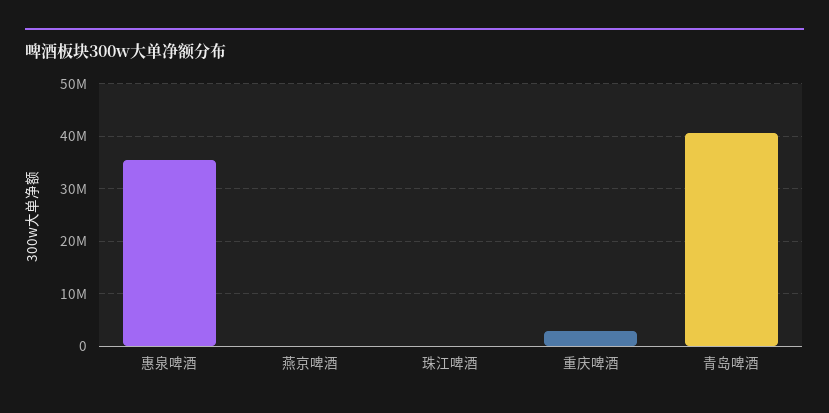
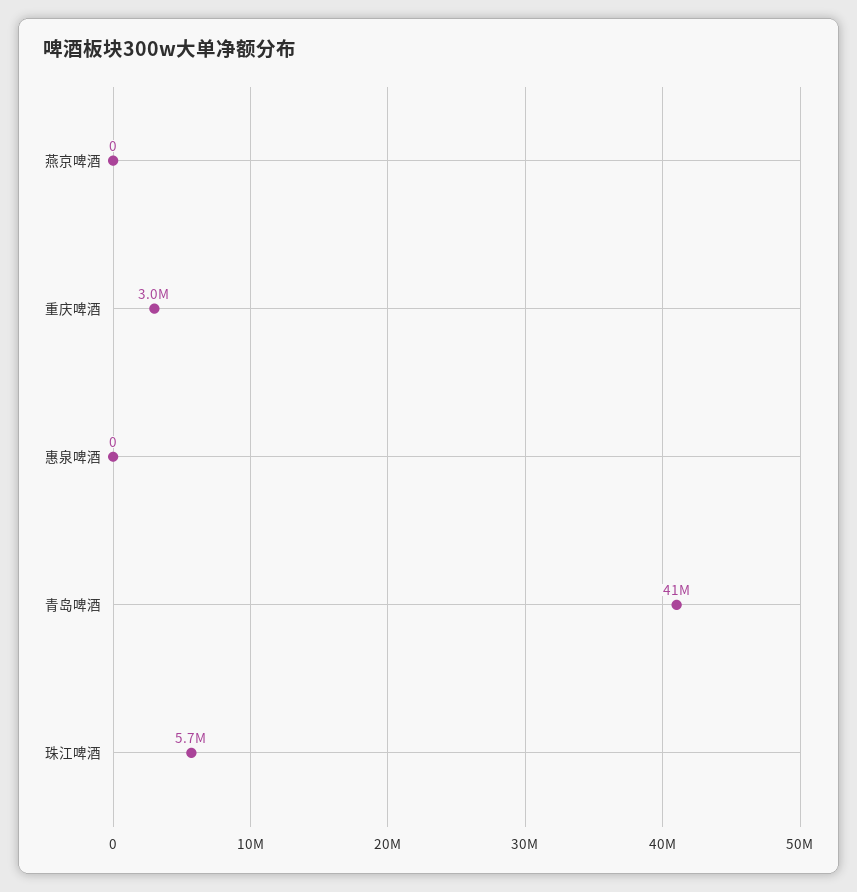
  {
-   "惠泉啤酒": 36000000,
+   "惠泉啤酒": 0,
    "燕京啤酒": 0,
-   "珠江啤酒": 0,
+   "珠江啤酒": 5700000,
    "重庆啤酒": 3000000,
    "青岛啤酒": 41000000
  }

